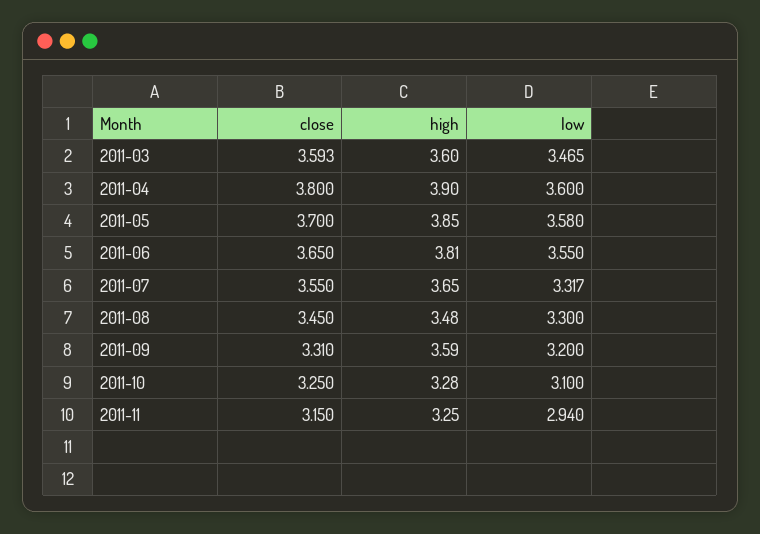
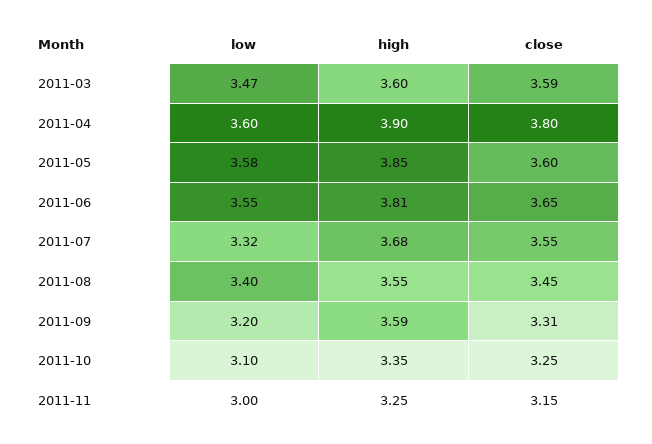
  {
    "close": {
      "2011-03": 3.593,
      "2011-04": 3.8,
-     "2011-05": 3.7,
+     "2011-05": 3.6,
      "2011-06": 3.65,
      "2011-07": 3.55,
      "2011-08": 3.45,
      "2011-09": 3.31,
      "2011-10": 3.25,
      "2011-11": 3.15
    },
    "high": {
      "2011-03": 3.6,
      "2011-04": 3.9,
      "2011-05": 3.85,
      "2011-06": 3.81,
-     "2011-07": 3.65,
+     "2011-07": 3.68,
-     "2011-08": 3.48,
+     "2011-08": 3.55,
      "2011-09": 3.59,
-     "2011-10": 3.28,
+     "2011-10": 3.35,
      "2011-11": 3.25
    },
    "low": {
      "2011-03": 3.465,
      "2011-04": 3.6,
      "2011-05": 3.58,
      "2011-06": 3.55,
      "2011-07": 3.317,
-     "2011-08": 3.3,
+     "2011-08": 3.4,
      "2011-09": 3.2,
      "2011-10": 3.1,
-     "2011-11": 2.94
+     "2011-11": 3
    }
  }

